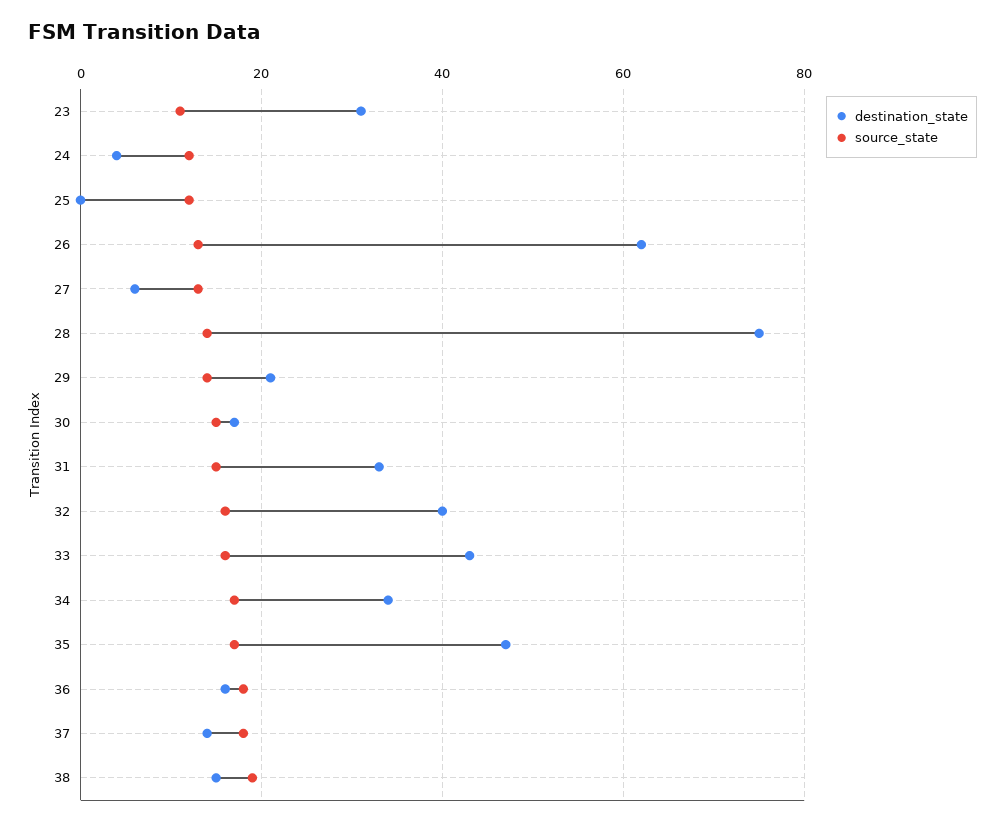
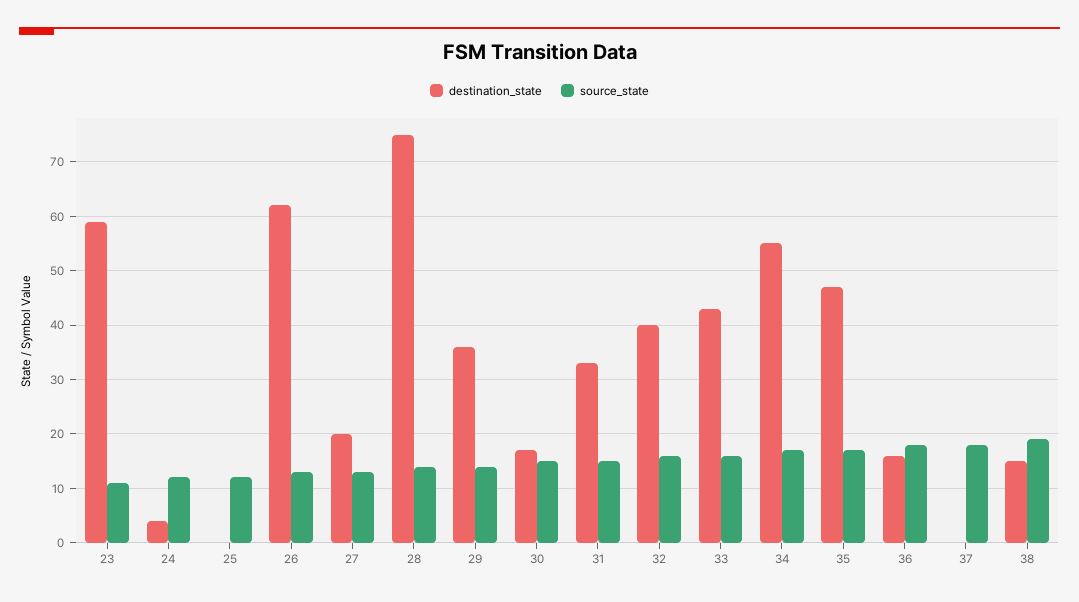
  {
    "destination_state": {
-     "23": 30,
+     "23": 60,
      "24": 5,
      "25": 0,
      "26": 60,
-     "27": 5,
+     "27": 20,
      "28": 75,
-     "29": 20,
+     "29": 35,
      "30": 15,
      "31": 35,
      "32": 40,
      "33": 45,
-     "34": 35,
+     "34": 55,
      "35": 45,
      "36": 15,
-     "37": 15,
+     "37": 0,
      "38": 15
    },
    "source_state": {
      "23": 10,
      "24": 10,
      "25": 10,
      "26": 15,
      "27": 15,
      "28": 15,
      "29": 15,
      "30": 15,
      "31": 15,
      "32": 15,
      "33": 15,
      "34": 15,
      "35": 15,
      "36": 20,
      "37": 20,
      "38": 20
    }
  }

